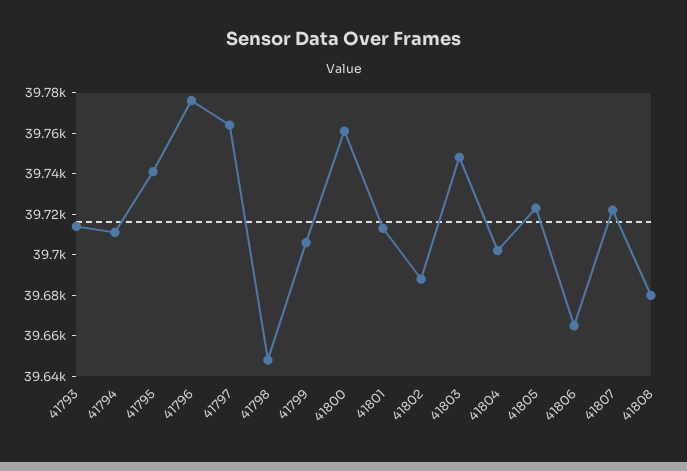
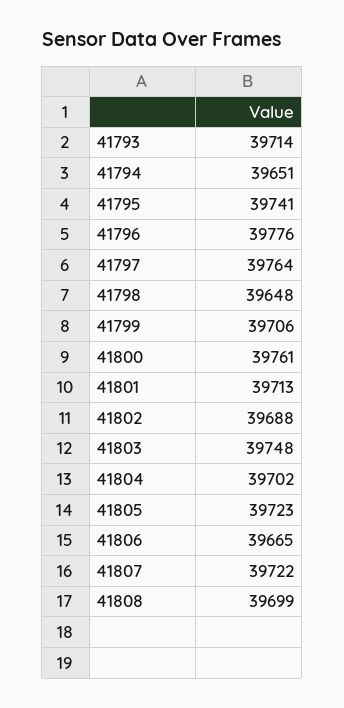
  {
    "41793": 39714,
-   "41794": 39710,
+   "41794": 39651,
    "41795": 39741,
    "41796": 39776,
    "41797": 39764,
    "41798": 39648,
    "41799": 39706,
    "41800": 39761,
    "41801": 39713,
    "41802": 39688,
    "41803": 39748,
    "41804": 39702,
    "41805": 39723,
    "41806": 39665,
    "41807": 39722,
-   "41808": 39680
+   "41808": 39699
  }

